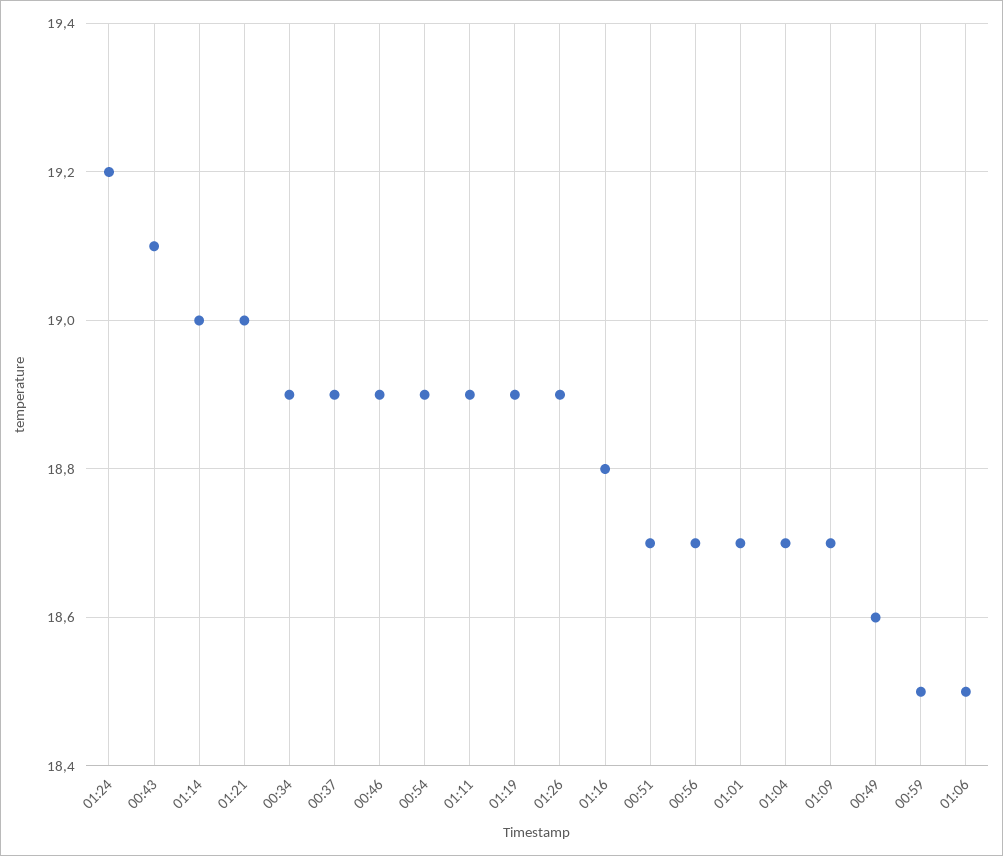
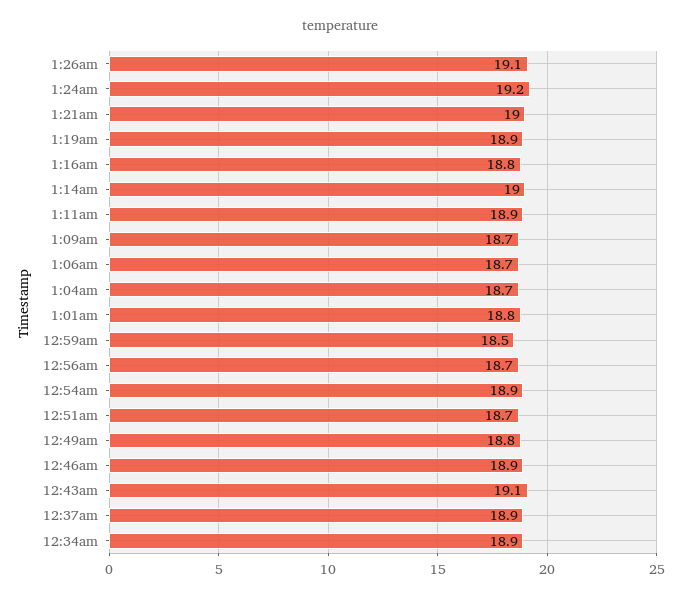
  {
    "01:24": 19.2,
    "00:43": 19.1,
    "01:14": 19,
    "01:21": 19,
    "00:34": 18.9,
    "00:37": 18.9,
    "00:46": 18.9,
    "00:54": 18.9,
    "01:11": 18.9,
    "01:19": 18.9,
-   "01:26": 18.9,
+   "01:26": 19.1,
    "01:16": 18.8,
    "00:51": 18.7,
    "00:56": 18.7,
-   "01:01": 18.7,
+   "01:01": 18.8,
    "01:04": 18.7,
    "01:09": 18.7,
-   "00:49": 18.6,
+   "00:49": 18.8,
    "00:59": 18.5,
-   "01:06": 18.5
+   "01:06": 18.7
  }

